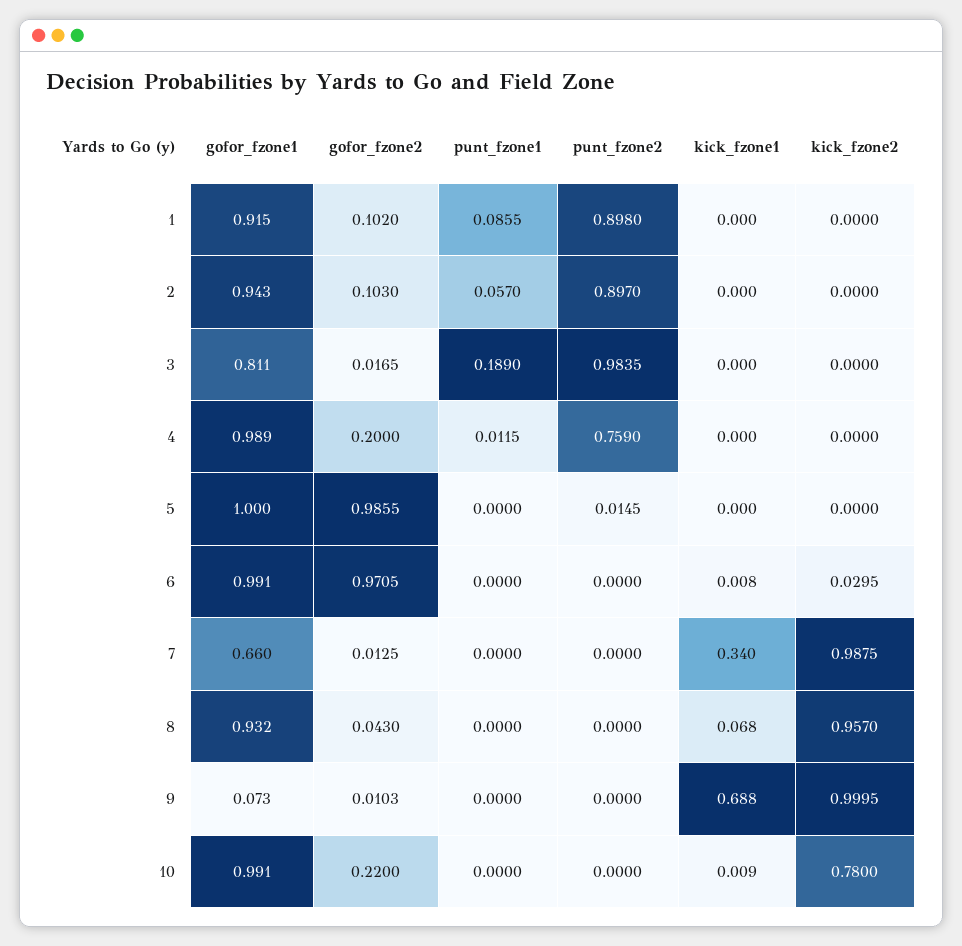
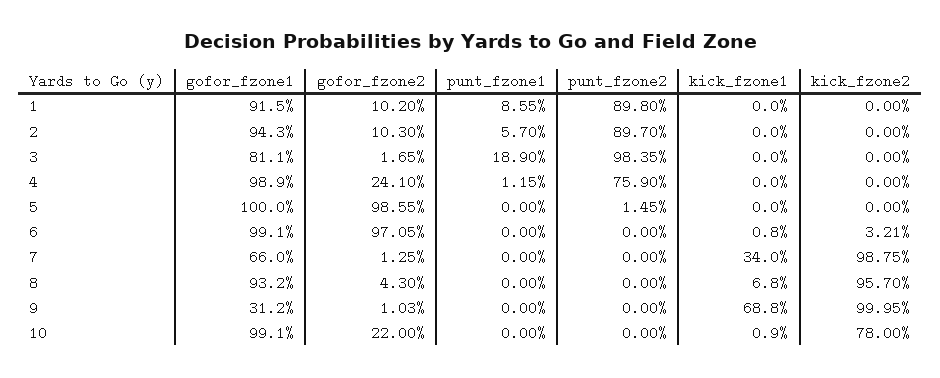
  {
    "gofor_fzone1": {
      "1": 0.915,
      "2": 0.943,
      "3": 0.811,
      "4": 0.989,
      "5": 1,
      "6": 0.991,
      "7": 0.66,
      "8": 0.932,
-     "9": 0.073,
+     "9": 0.312,
      "10": 0.991
    },
    "gofor_fzone2": {
      "1": 0.102,
      "2": 0.103,
      "3": 0.0165,
-     "4": 0.2,
+     "4": 0.241,
      "5": 0.9855,
      "6": 0.9705,
      "7": 0.0125,
      "8": 0.043,
      "9": 0.0103,
      "10": 0.22
    },
    "punt_fzone1": {
      "1": 0.0855,
      "2": 0.057,
      "3": 0.189,
      "4": 0.0115,
      "5": 0,
      "6": 0,
      "7": 0,
      "8": 0,
      "9": 0,
      "10": 0
    },
    "punt_fzone2": {
      "1": 0.898,
      "2": 0.897,
      "3": 0.9835,
      "4": 0.759,
      "5": 0.0145,
      "6": 0,
      "7": 0,
      "8": 0,
      "9": 0,
      "10": 0
    },
    "kick_fzone1": {
      "1": 0,
      "2": 0,
      "3": 0,
      "4": 0,
      "5": 0,
      "6": 0.008,
      "7": 0.34,
      "8": 0.068,
      "9": 0.688,
      "10": 0.009
    },
    "kick_fzone2": {
      "1": 0,
      "2": 0,
      "3": 0,
      "4": 0,
      "5": 0,
-     "6": 0.0295,
+     "6": 0.0321,
      "7": 0.9875,
      "8": 0.957,
      "9": 0.9995,
      "10": 0.78
    }
  }

